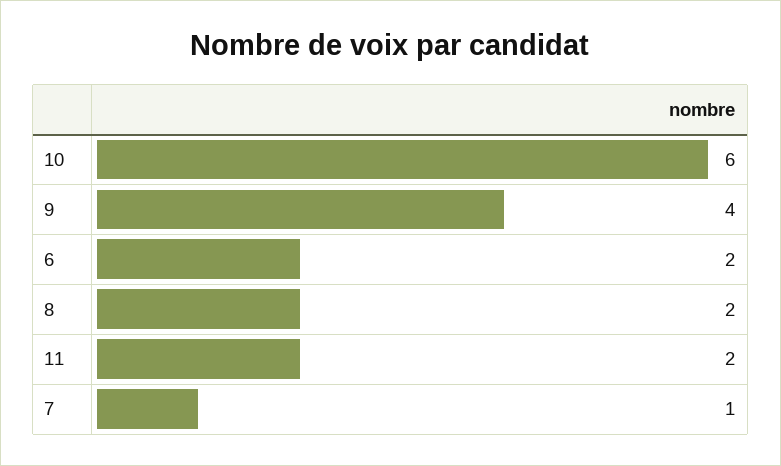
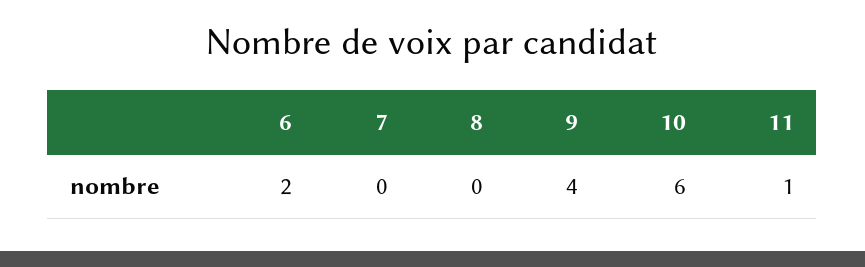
  {
    "10": 6,
    "9": 4,
    "6": 2,
-   "8": 2,
+   "8": 0,
-   "11": 2,
+   "11": 1,
-   "7": 1
+   "7": 0
  }

